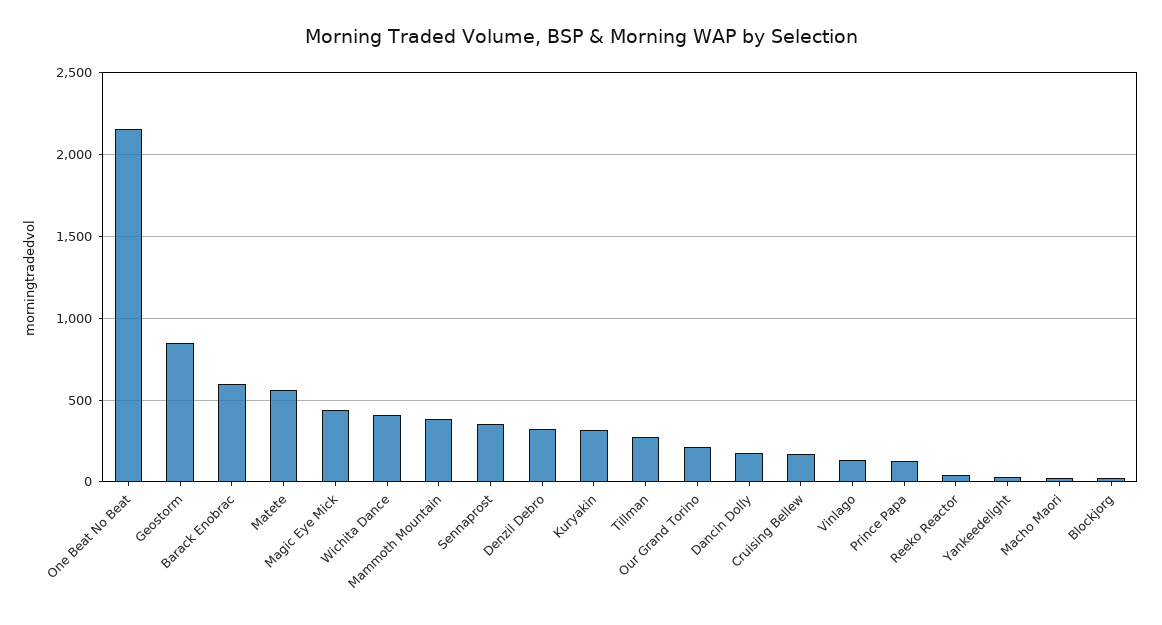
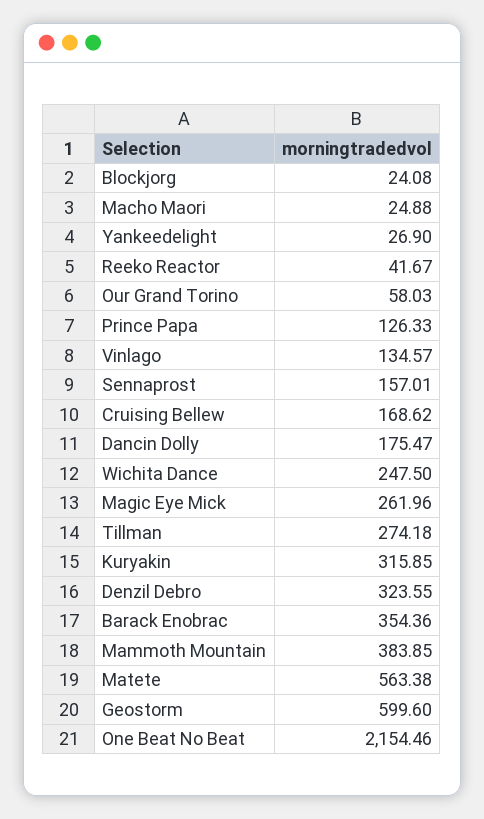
  {
    "One Beat No Beat": 2154.46,
-   "Geostorm": 850,
+   "Geostorm": 599.6,
-   "Barack Enobrac": 600,
+   "Barack Enobrac": 354.36,
    "Matete": 563.38,
-   "Magic Eye Mick": 450,
+   "Magic Eye Mick": 261.96,
-   "Wichita Dance": 400,
+   "Wichita Dance": 247.5,
    "Mammoth Mountain": 383.85,
-   "Sennaprost": 350,
+   "Sennaprost": 157.01,
    "Denzil Debro": 323.55,
    "Kuryakin": 315.85,
    "Tillman": 274.18,
-   "Our Grand Torino": 200,
+   "Our Grand Torino": 58.03,
    "Dancin Dolly": 175.47,
    "Cruising Bellew": 168.62,
    "Vinlago": 134.57,
    "Prince Papa": 126.33,
    "Reeko Reactor": 41.67,
    "Yankeedelight": 26.9,
    "Macho Maori": 24.88,
    "Blockjorg": 24.08
  }

